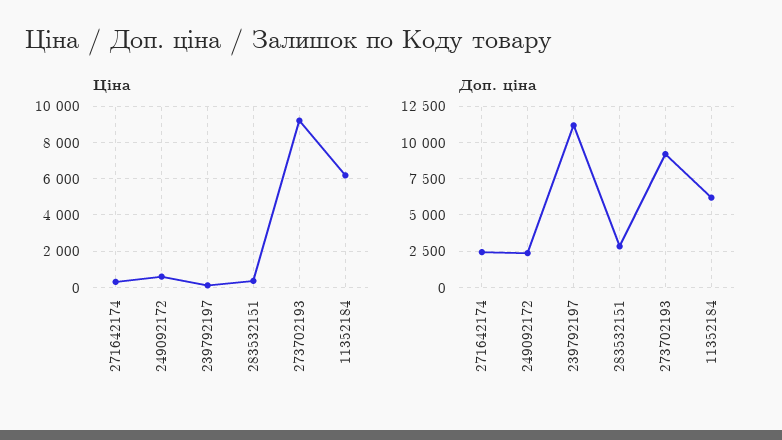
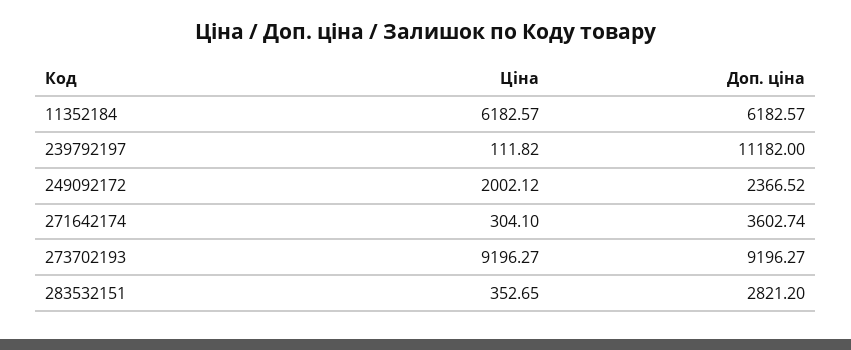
  {
    "Ціна": {
      "271642174": 304.1,
-     "249092172": 500,
+     "249092172": 2002.12,
      "239792197": 111.82,
      "283532151": 352.65,
      "273702193": 9196.27,
      "11352184": 6182.57
    },
    "Доп. ціна": {
-     "271642174": 2500,
+     "271642174": 3602.74,
      "249092172": 2366.52,
      "239792197": 11182,
      "283532151": 2821.2,
      "273702193": 9196.27,
      "11352184": 6182.57
    }
  }

